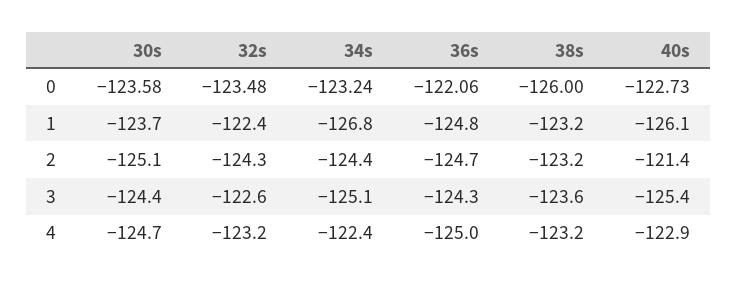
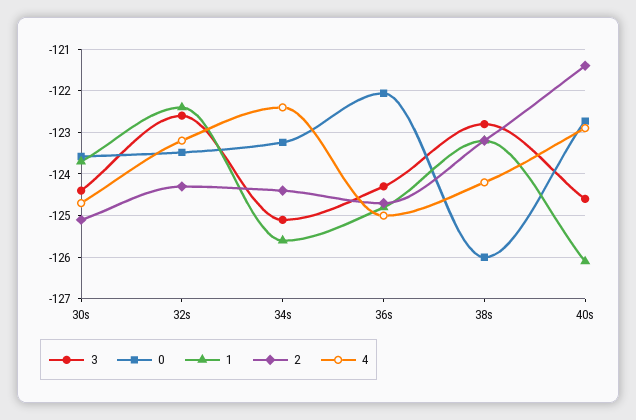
  {
    "0": {
      "30s": -123.58,
      "32s": -123.48,
      "34s": -123.24,
      "36s": -122.06,
      "38s": -126,
      "40s": -122.73
    },
    "1": {
      "30s": -123.7,
      "32s": -122.4,
-     "34s": -126.8,
+     "34s": -125.6,
      "36s": -124.8,
      "38s": -123.2,
      "40s": -126.1
    },
    "2": {
      "30s": -125.1,
      "32s": -124.3,
      "34s": -124.4,
      "36s": -124.7,
      "38s": -123.2,
      "40s": -121.4
    },
    "3": {
      "30s": -124.4,
      "32s": -122.6,
      "34s": -125.1,
      "36s": -124.3,
-     "38s": -123.6,
+     "38s": -122.8,
-     "40s": -125.4
+     "40s": -124.6
    },
    "4": {
      "30s": -124.7,
      "32s": -123.2,
      "34s": -122.4,
      "36s": -125,
-     "38s": -123.2,
+     "38s": -124.2,
      "40s": -122.9
    }
  }

